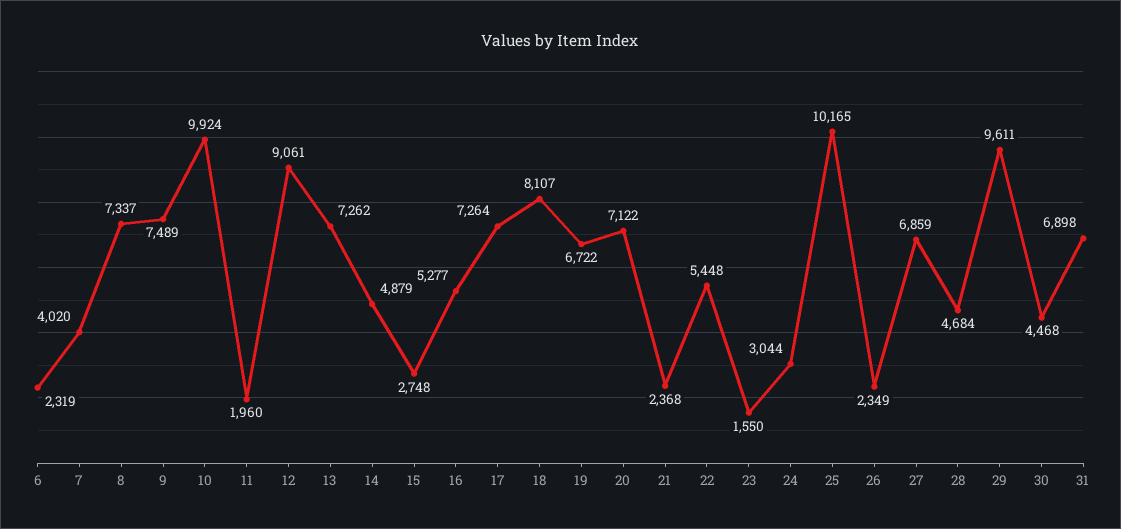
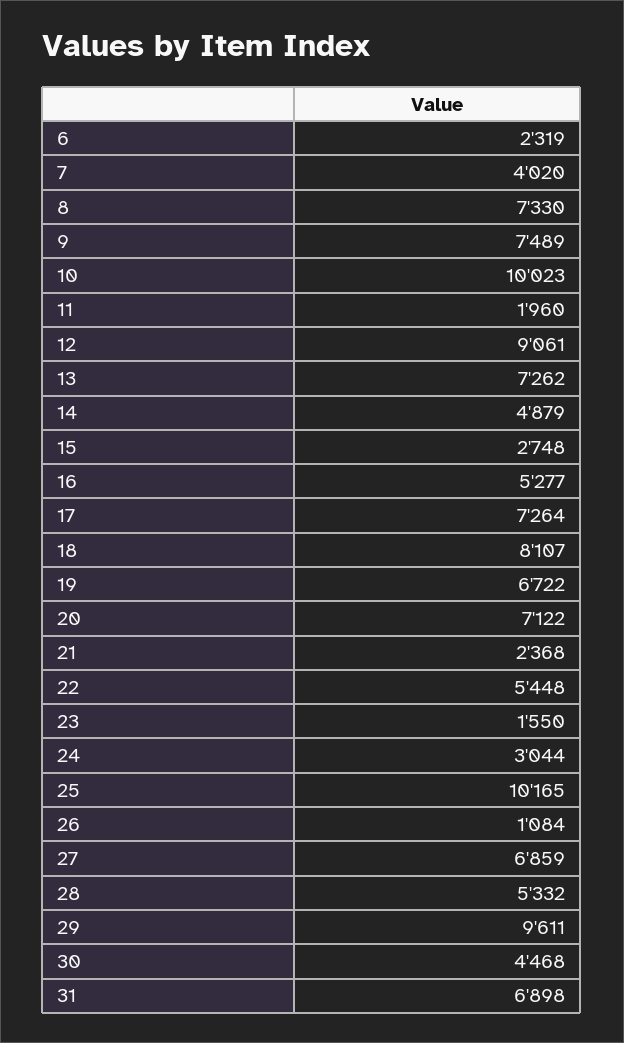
  {
    "6": 2319,
    "7": 4020,
-   "8": 7337,
+   "8": 7330,
    "9": 7489,
-   "10": 9924,
+   "10": 10023,
    "11": 1960,
    "12": 9061,
    "13": 7262,
    "14": 4879,
    "15": 2748,
    "16": 5277,
    "17": 7264,
    "18": 8107,
    "19": 6722,
    "20": 7122,
    "21": 2368,
    "22": 5448,
    "23": 1550,
    "24": 3044,
    "25": 10165,
-   "26": 2349,
+   "26": 1084,
    "27": 6859,
-   "28": 4684,
+   "28": 5332,
    "29": 9611,
    "30": 4468,
    "31": 6898
  }

